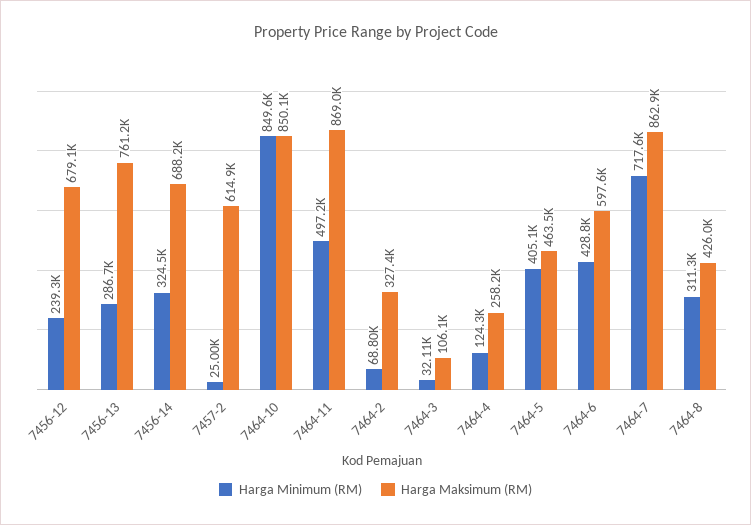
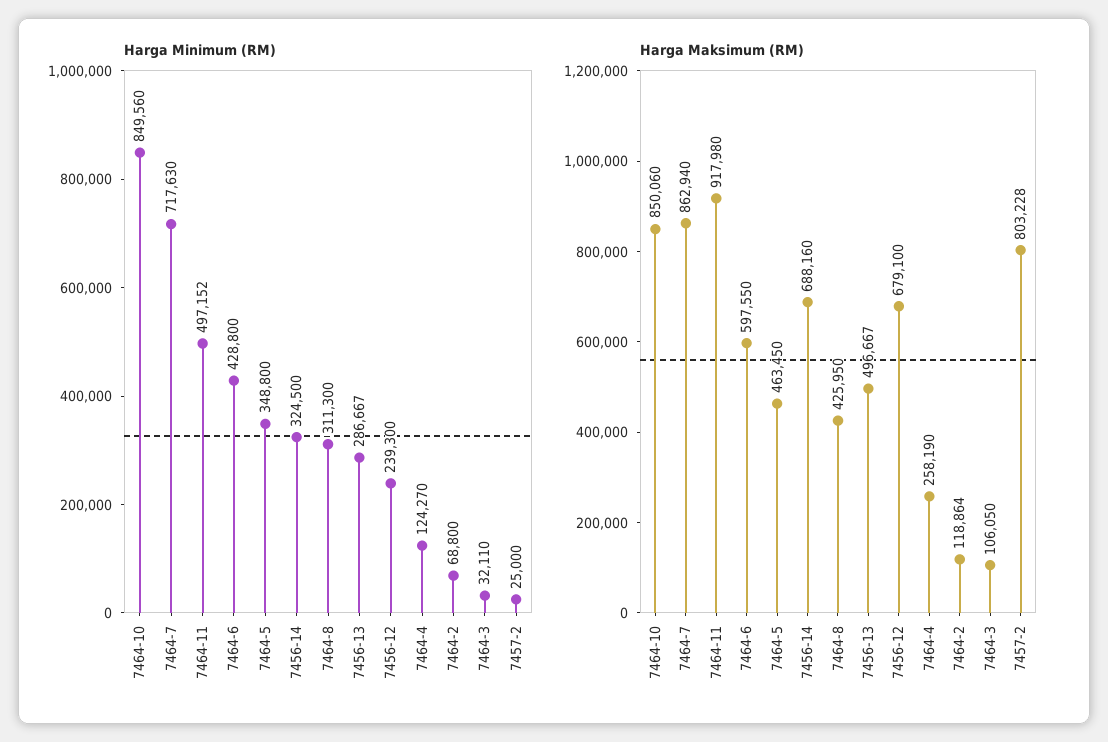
  {
    "Harga Minimum (RM)": {
      "7456-12": 239300,
      "7456-13": 286667,
      "7456-14": 324500,
      "7457-2": 25000,
      "7464-10": 849560,
      "7464-11": 497152,
      "7464-2": 68800,
      "7464-3": 32110,
      "7464-4": 124270,
-     "7464-5": 405100,
+     "7464-5": 348800,
      "7464-6": 428800,
      "7464-7": 717630,
      "7464-8": 311300
    },
    "Harga Maksimum (RM)": {
      "7456-12": 679100,
-     "7456-13": 761200,
+     "7456-13": 496667,
      "7456-14": 688160,
-     "7457-2": 614900,
+     "7457-2": 803228,
      "7464-10": 850060,
-     "7464-11": 869000,
+     "7464-11": 917980,
-     "7464-2": 327400,
+     "7464-2": 118864,
      "7464-3": 106050,
      "7464-4": 258190,
      "7464-5": 463450,
      "7464-6": 597550,
      "7464-7": 862940,
      "7464-8": 425950
    }
  }

